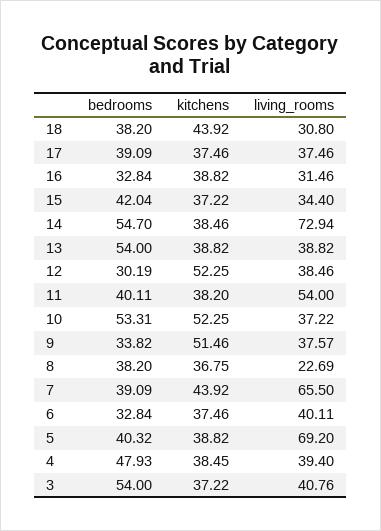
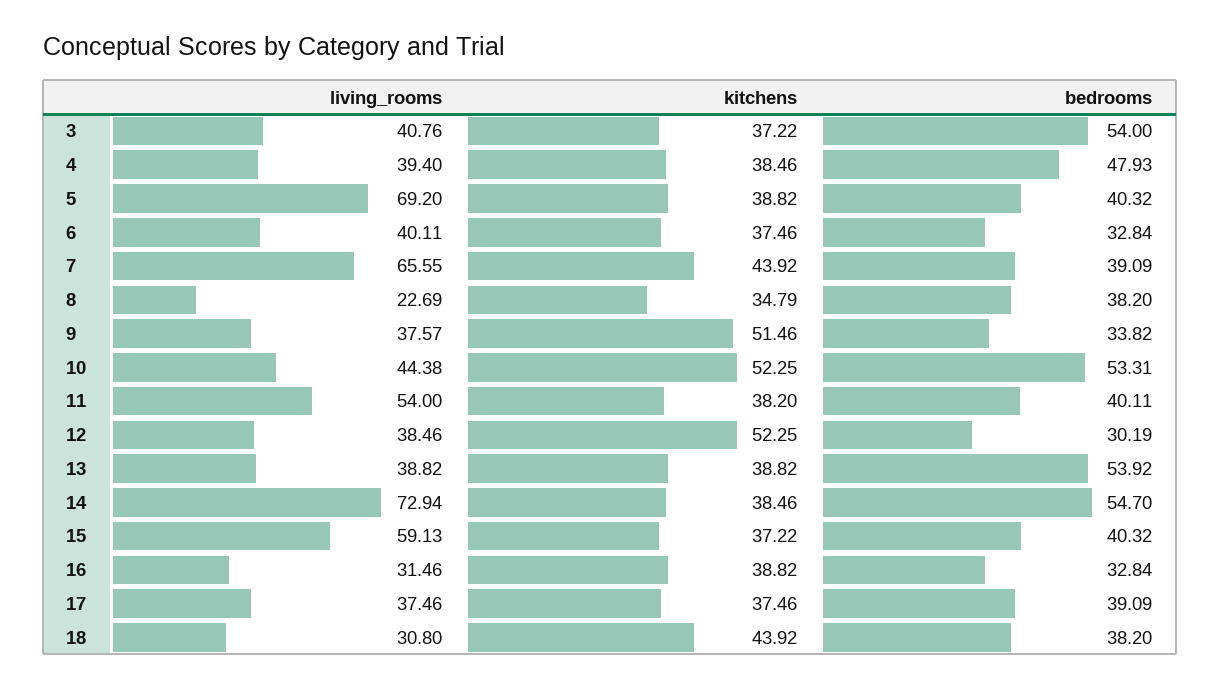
  {
    "bedrooms": {
      "18": 38.2,
      "17": 39.09,
      "16": 32.84,
-     "15": 42.04,
+     "15": 40.32,
      "14": 54.7,
-     "13": 54,
+     "13": 53.92,
      "12": 30.19,
      "11": 40.11,
      "10": 53.31,
      "9": 33.82,
      "8": 38.2,
      "7": 39.09,
      "6": 32.84,
      "5": 40.32,
      "4": 47.93,
      "3": 54
    },
    "kitchens": {
      "18": 43.92,
      "17": 37.46,
      "16": 38.82,
      "15": 37.22,
      "14": 38.46,
      "13": 38.82,
      "12": 52.25,
      "11": 38.2,
      "10": 52.25,
      "9": 51.46,
-     "8": 36.75,
+     "8": 34.79,
      "7": 43.92,
      "6": 37.46,
      "5": 38.82,
-     "4": 38.45,
+     "4": 38.46,
      "3": 37.22
    },
    "living_rooms": {
      "18": 30.8,
      "17": 37.46,
      "16": 31.46,
-     "15": 34.4,
+     "15": 59.13,
      "14": 72.94,
      "13": 38.82,
      "12": 38.46,
      "11": 54,
-     "10": 37.22,
+     "10": 44.38,
      "9": 37.57,
      "8": 22.69,
-     "7": 65.5,
+     "7": 65.55,
      "6": 40.11,
      "5": 69.2,
      "4": 39.4,
      "3": 40.76
    }
  }

